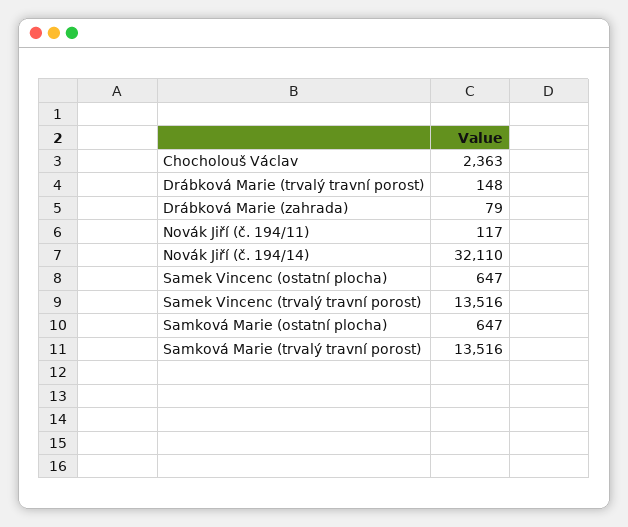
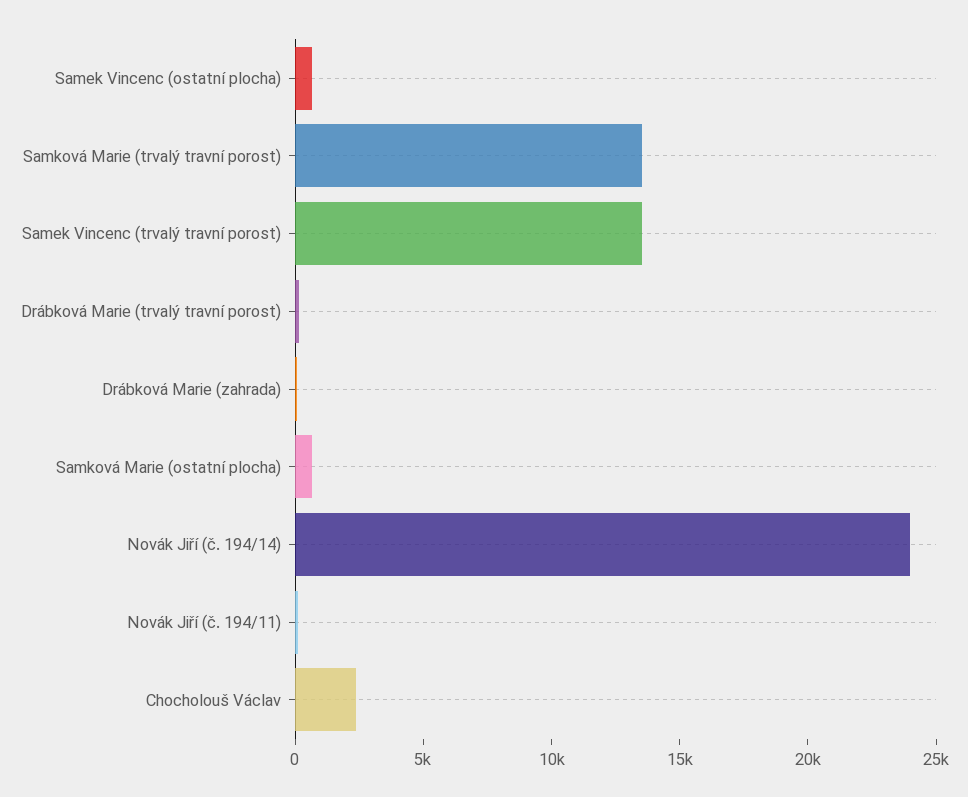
  {
    "Chocholouš Václav": 2363,
    "Drábková Marie (trvalý travní porost)": 148,
    "Drábková Marie (zahrada)": 79,
    "Novák Jiří (č. 194/11)": 117,
-   "Novák Jiří (č. 194/14)": 32110,
+   "Novák Jiří (č. 194/14)": 24000,
    "Samek Vincenc (ostatní plocha)": 647,
    "Samek Vincenc (trvalý travní porost)": 13516,
    "Samková Marie (ostatní plocha)": 647,
    "Samková Marie (trvalý travní porost)": 13516
  }

